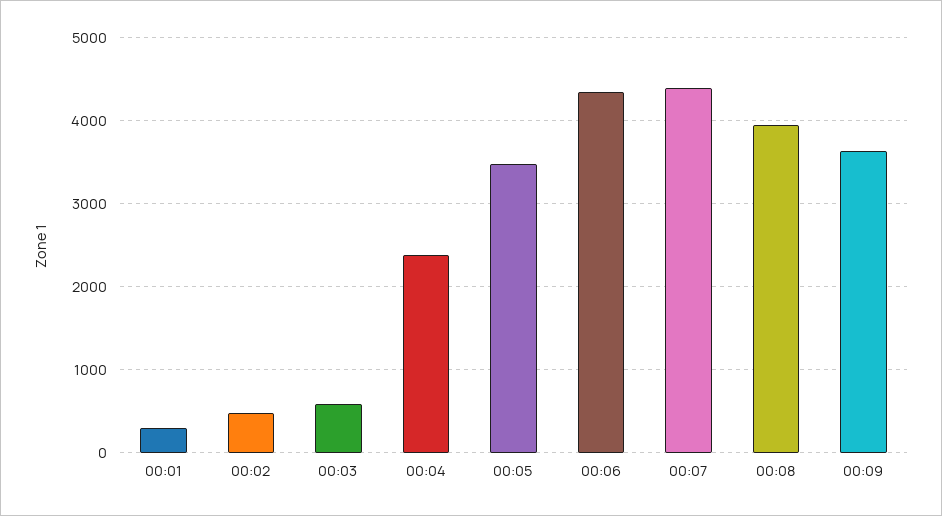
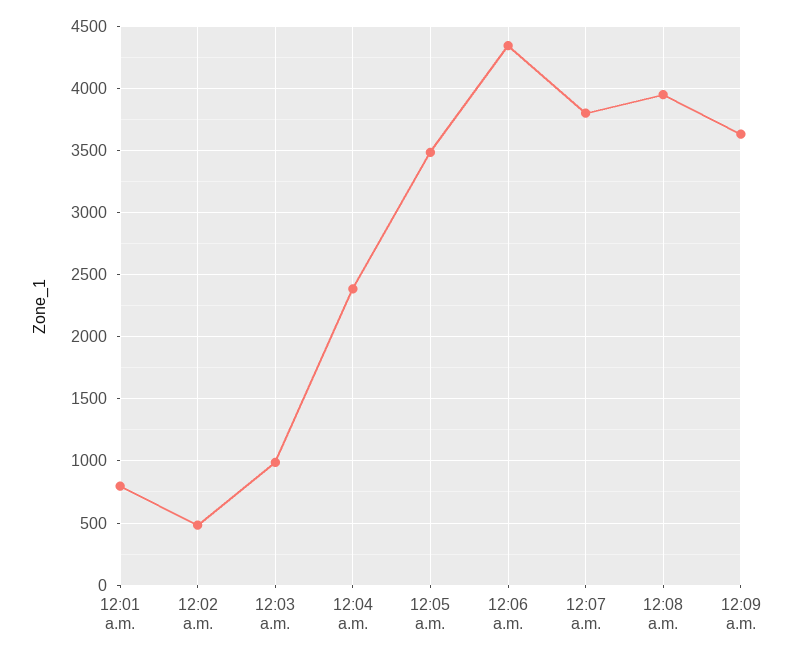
  {
-   "00:01": 300,
+   "00:01": 800,
    "00:02": 500,
-   "00:03": 600,
+   "00:03": 1000,
    "00:04": 2400,
    "00:05": 3500,
    "00:06": 4350,
-   "00:07": 4400,
+   "00:07": 3800,
    "00:08": 3950,
    "00:09": 3650
  }

